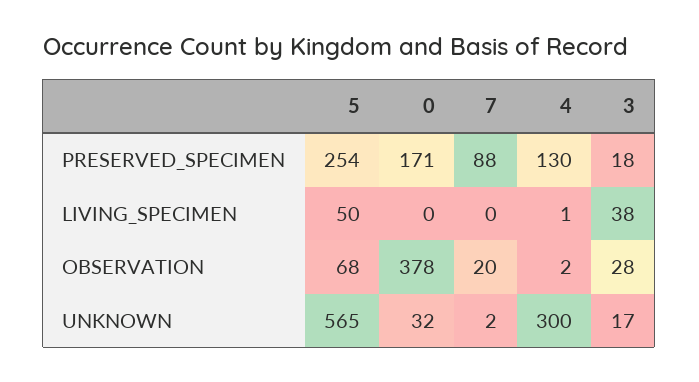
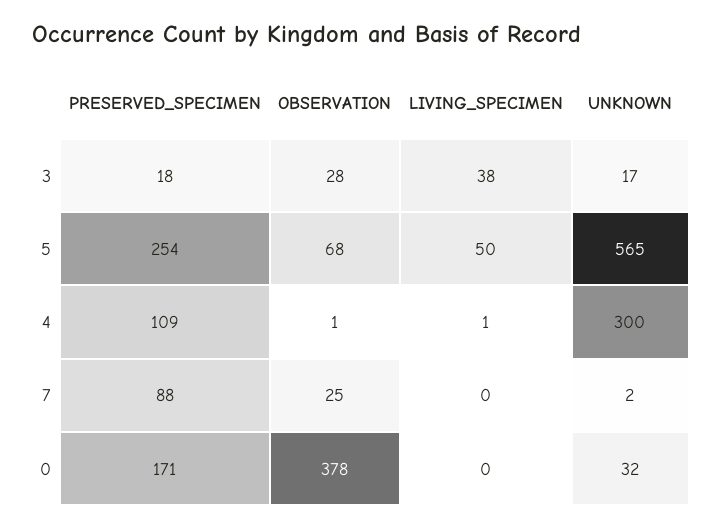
  {
    "5": {
      "PRESERVED_SPECIMEN": 254,
      "LIVING_SPECIMEN": 50,
      "OBSERVATION": 68,
      "UNKNOWN": 565
    },
    "0": {
      "PRESERVED_SPECIMEN": 171,
      "LIVING_SPECIMEN": 0,
      "OBSERVATION": 378,
      "UNKNOWN": 32
    },
    "7": {
      "PRESERVED_SPECIMEN": 88,
      "LIVING_SPECIMEN": 0,
-     "OBSERVATION": 20,
+     "OBSERVATION": 25,
      "UNKNOWN": 2
    },
    "4": {
-     "PRESERVED_SPECIMEN": 130,
+     "PRESERVED_SPECIMEN": 109,
      "LIVING_SPECIMEN": 1,
-     "OBSERVATION": 2,
+     "OBSERVATION": 1,
      "UNKNOWN": 300
    },
    "3": {
      "PRESERVED_SPECIMEN": 18,
      "LIVING_SPECIMEN": 38,
      "OBSERVATION": 28,
      "UNKNOWN": 17
    }
  }

